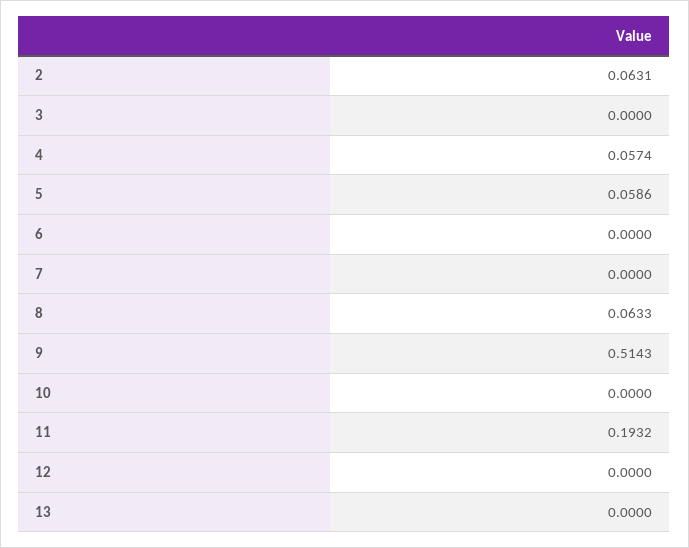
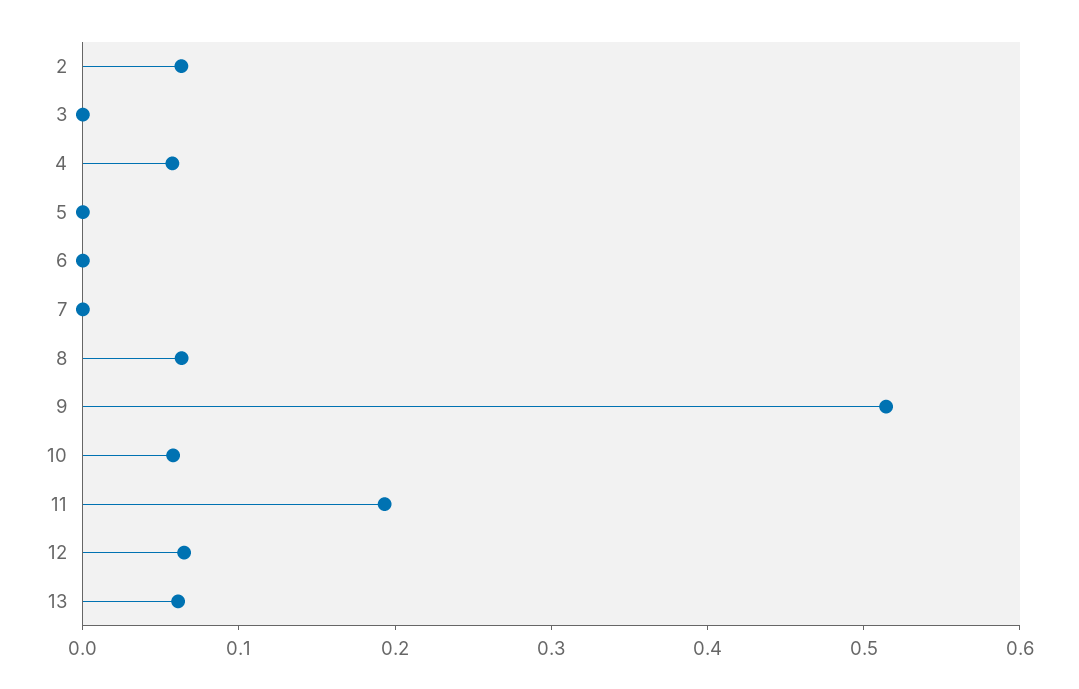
  {
    "2": 0.0631,
    "3": 0,
    "4": 0.0574,
-   "5": 0.0586,
+   "5": 0,
    "6": 0,
    "7": 0,
    "8": 0.0633,
    "9": 0.5143,
-   "10": 0,
+   "10": 0.06,
    "11": 0.1932,
-   "12": 0,
+   "12": 0.06,
-   "13": 0
+   "13": 0.06
  }

